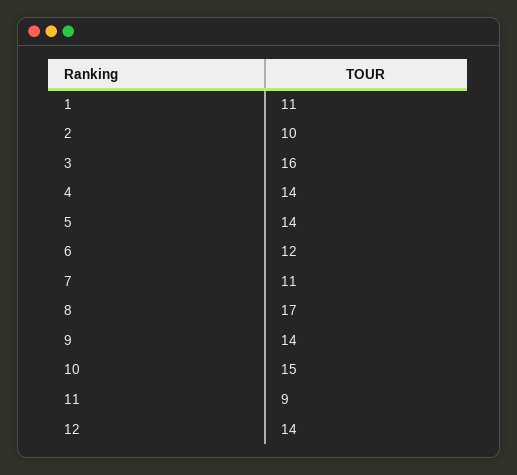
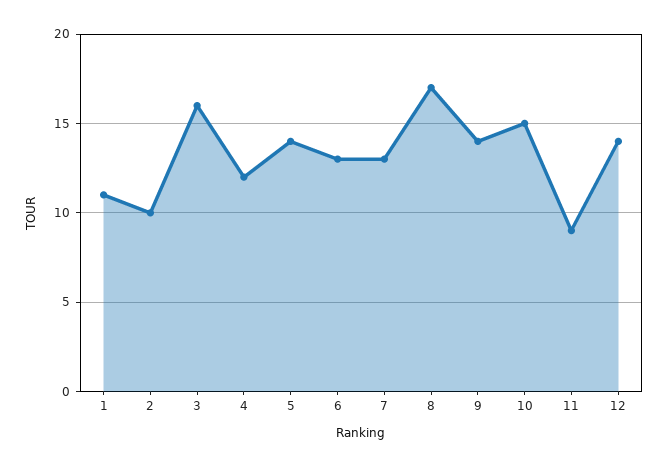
  {
    "1": 11,
    "2": 10,
    "3": 16,
-   "4": 14,
+   "4": 12,
    "5": 14,
-   "6": 12,
+   "6": 13,
-   "7": 11,
+   "7": 13,
    "8": 17,
    "9": 14,
    "10": 15,
    "11": 9,
    "12": 14
  }

